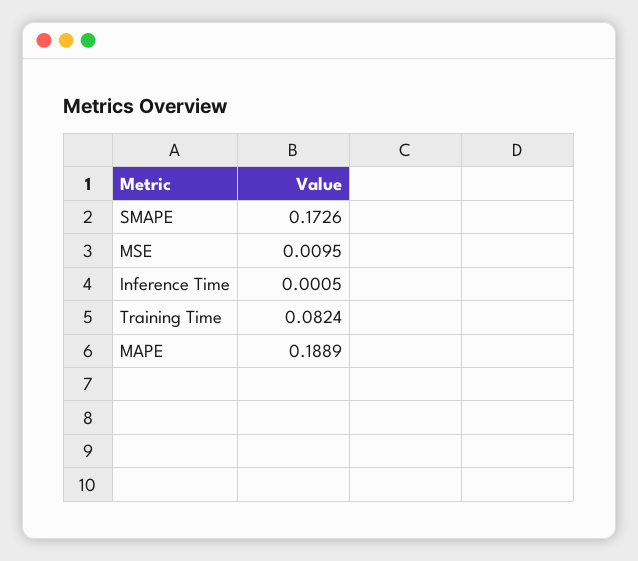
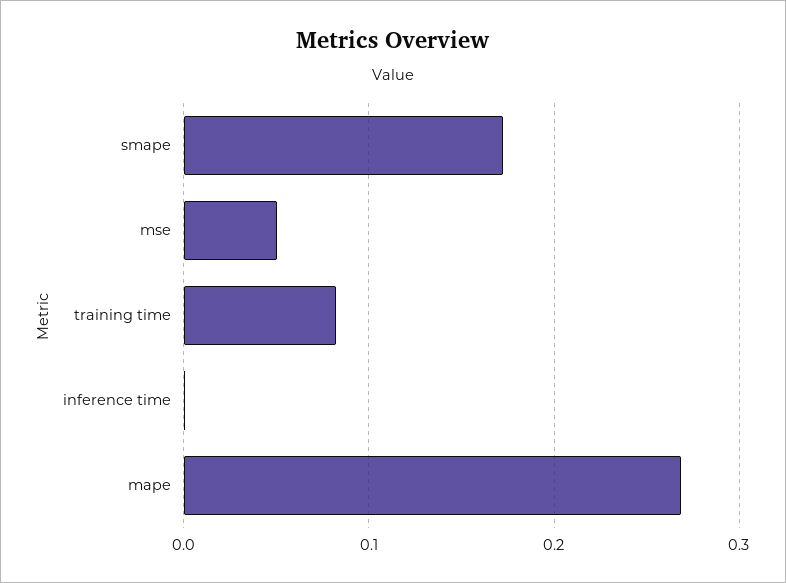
  {
    "SMAPE": 0.1726,
-   "MSE": 0.0095,
+   "MSE": 0.05,
    "Inference Time": 0.0005,
    "Training Time": 0.0824,
-   "MAPE": 0.1889
+   "MAPE": 0.27
  }

